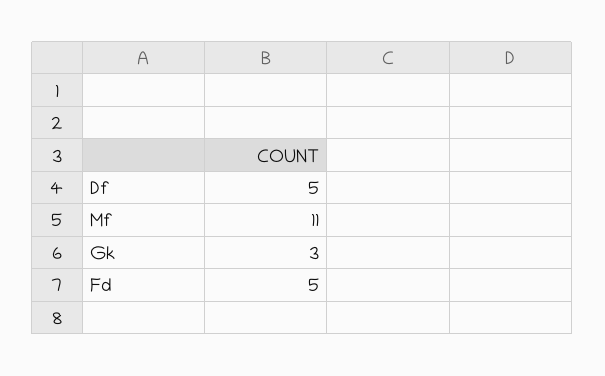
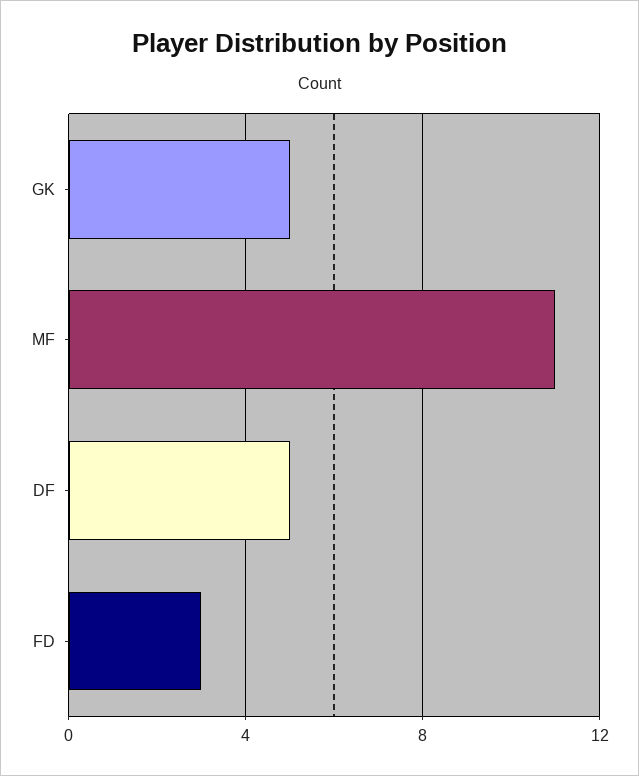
  {
    "Df": 5,
    "Mf": 11,
-   "Gk": 3,
+   "Gk": 5,
-   "Fd": 5
+   "Fd": 3
  }

